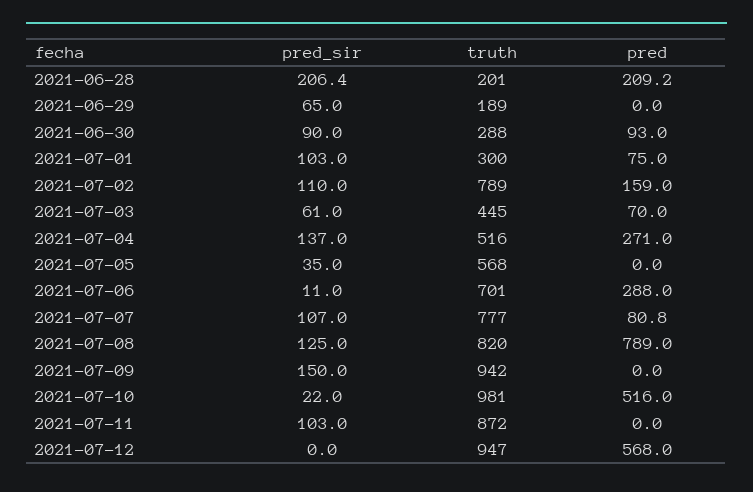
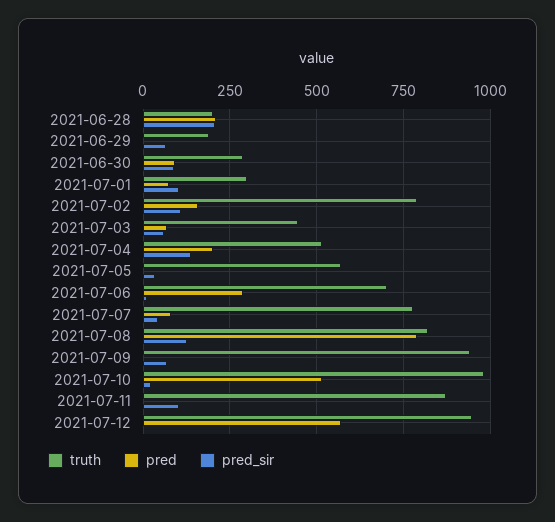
  {
    "pred_sir": {
      "2021-06-28": 206.4,
      "2021-06-29": 65,
      "2021-06-30": 90,
      "2021-07-01": 103,
      "2021-07-02": 110,
      "2021-07-03": 61,
      "2021-07-04": 137,
      "2021-07-05": 35,
      "2021-07-06": 11,
-     "2021-07-07": 107,
+     "2021-07-07": 50,
      "2021-07-08": 125,
-     "2021-07-09": 150,
+     "2021-07-09": 75,
      "2021-07-10": 22,
      "2021-07-11": 103,
      "2021-07-12": 0
    },
    "truth": {
      "2021-06-28": 201,
      "2021-06-29": 189,
      "2021-06-30": 288,
      "2021-07-01": 300,
      "2021-07-02": 789,
      "2021-07-03": 445,
      "2021-07-04": 516,
      "2021-07-05": 568,
      "2021-07-06": 701,
      "2021-07-07": 777,
      "2021-07-08": 820,
      "2021-07-09": 942,
      "2021-07-10": 981,
      "2021-07-11": 872,
      "2021-07-12": 947
    },
    "pred": {
      "2021-06-28": 209.2,
      "2021-06-29": 0,
      "2021-06-30": 93,
      "2021-07-01": 75,
      "2021-07-02": 159,
      "2021-07-03": 70,
-     "2021-07-04": 271,
+     "2021-07-04": 200,
      "2021-07-05": 0,
      "2021-07-06": 288,
      "2021-07-07": 80.8,
      "2021-07-08": 789,
      "2021-07-09": 0,
      "2021-07-10": 516,
      "2021-07-11": 0,
      "2021-07-12": 568
    }
  }

